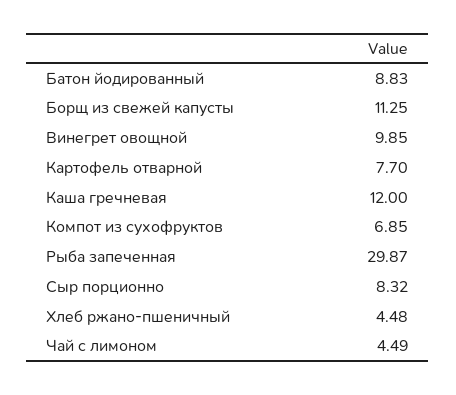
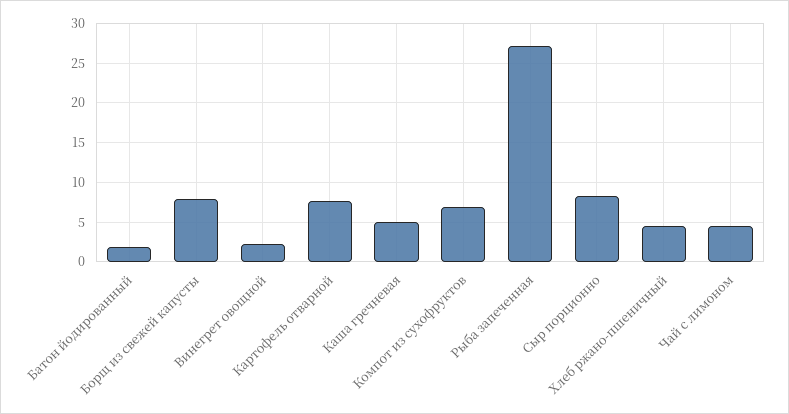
  {
-   "Батон йодированный": 8.83,
+   "Батон йодированный": 2,
-   "Борщ из свежей капусты": 11.25,
+   "Борщ из свежей капусты": 8,
-   "Винегрет овощной": 9.85,
+   "Винегрет овощной": 2,
    "Картофель отварной": 7.7,
-   "Каша гречневая": 12,
+   "Каша гречневая": 5,
    "Компот из сухофруктов": 6.85,
-   "Рыба запеченная": 29.87,
+   "Рыба запеченная": 27,
    "Сыр порционно": 8.32,
    "Хлеб ржано-пшеничный": 4.48,
    "Чай с лимоном": 4.49
  }

